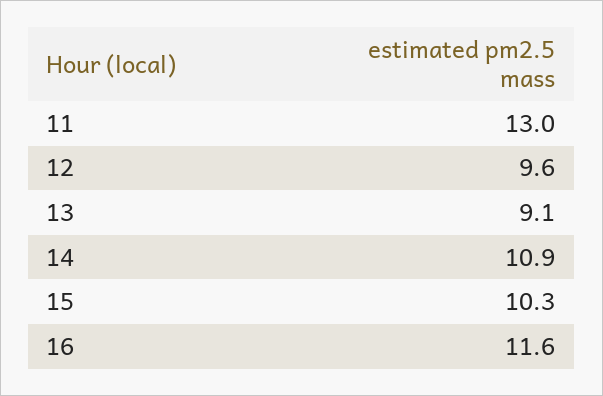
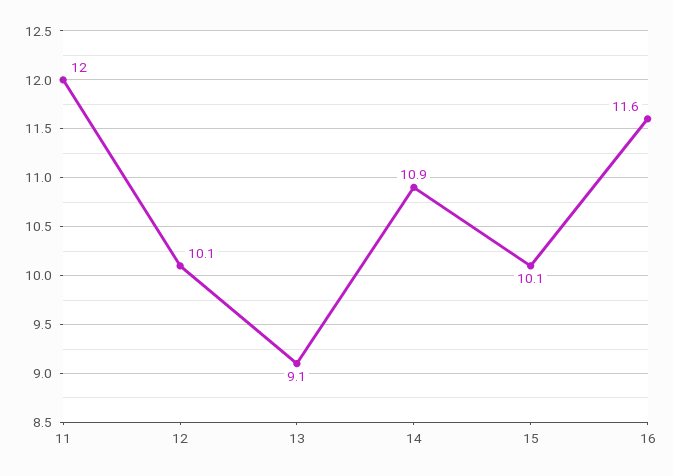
  {
-   "11": 13,
+   "11": 12,
-   "12": 9.6,
+   "12": 10.1,
    "13": 9.1,
    "14": 10.9,
-   "15": 10.3,
+   "15": 10.1,
    "16": 11.6
  }

